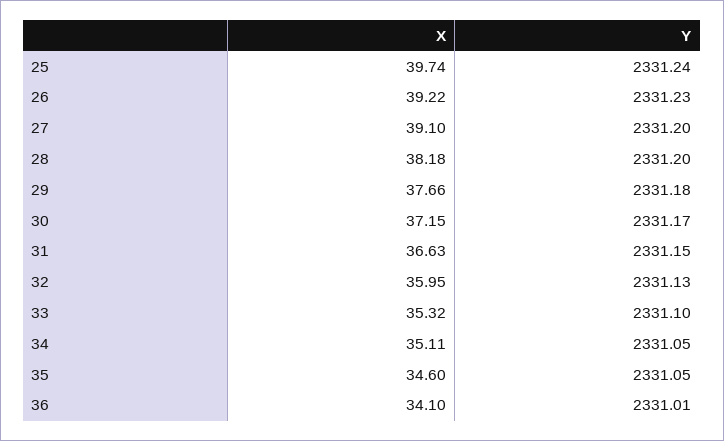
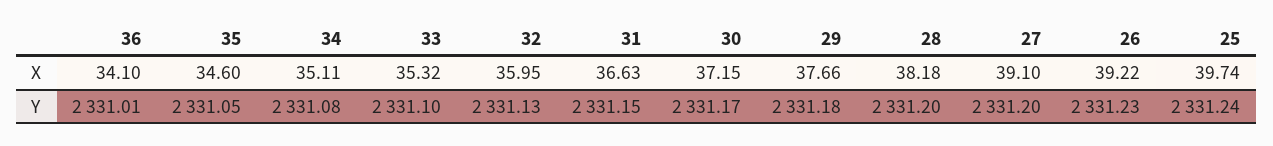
  {
    "X": {
      "25": 39.74,
      "26": 39.22,
      "27": 39.1,
      "28": 38.18,
      "29": 37.66,
      "30": 37.15,
      "31": 36.63,
      "32": 35.95,
      "33": 35.32,
      "34": 35.11,
      "35": 34.6,
      "36": 34.1
    },
    "Y": {
      "25": 2331.24,
      "26": 2331.23,
      "27": 2331.2,
      "28": 2331.2,
      "29": 2331.18,
      "30": 2331.17,
      "31": 2331.15,
      "32": 2331.13,
      "33": 2331.1,
-     "34": 2331.05,
+     "34": 2331.08,
      "35": 2331.05,
      "36": 2331.01
    }
  }

